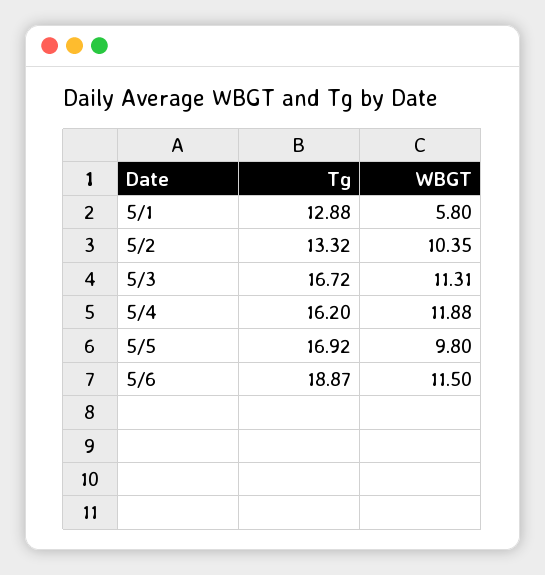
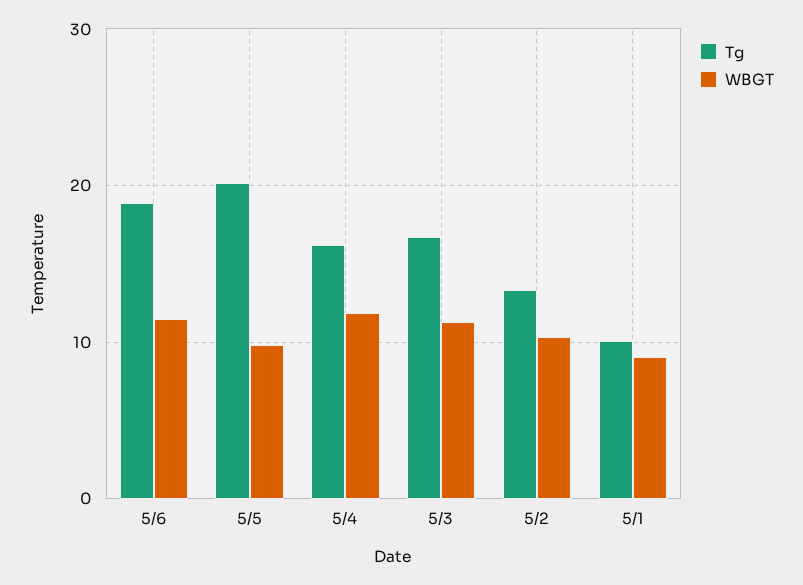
  {
    "Tg": {
-     "5/1": 12.88,
+     "5/1": 10,
      "5/2": 13.32,
      "5/3": 16.72,
      "5/4": 16.2,
-     "5/5": 16.92,
+     "5/5": 20,
      "5/6": 18.87
    },
    "WBGT": {
-     "5/1": 5.8,
+     "5/1": 9,
      "5/2": 10.35,
      "5/3": 11.31,
      "5/4": 11.88,
      "5/5": 9.8,
      "5/6": 11.5
    }
  }

